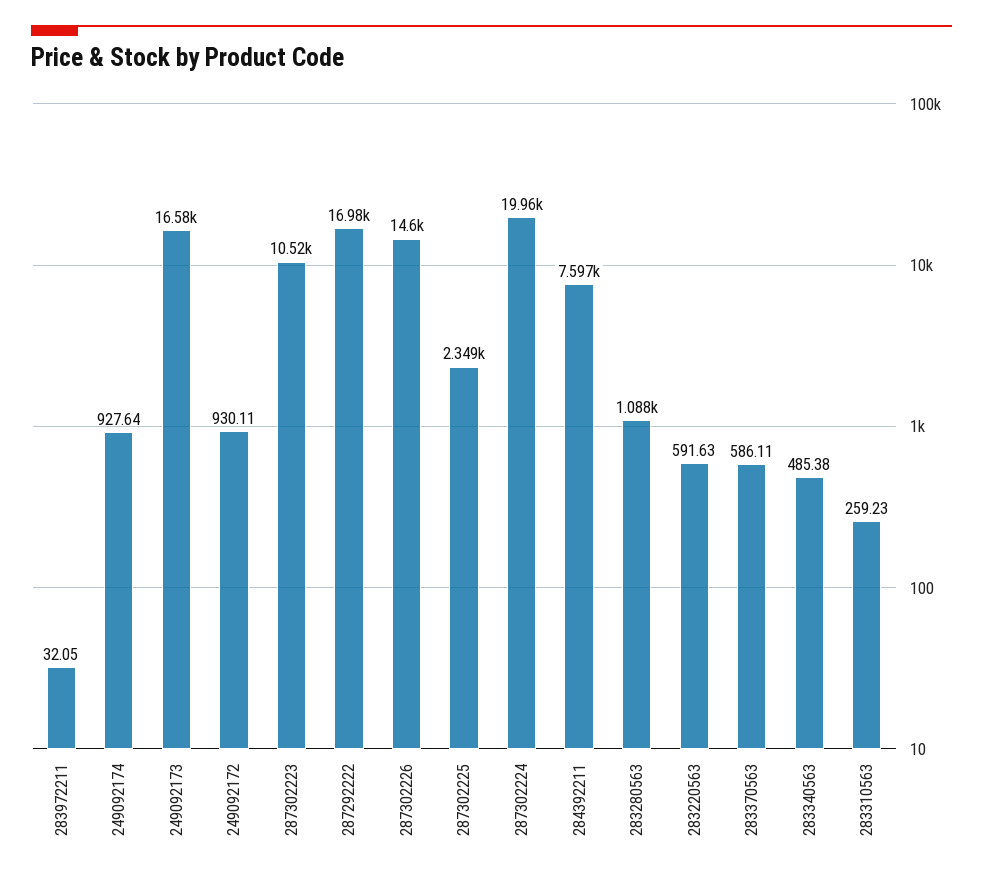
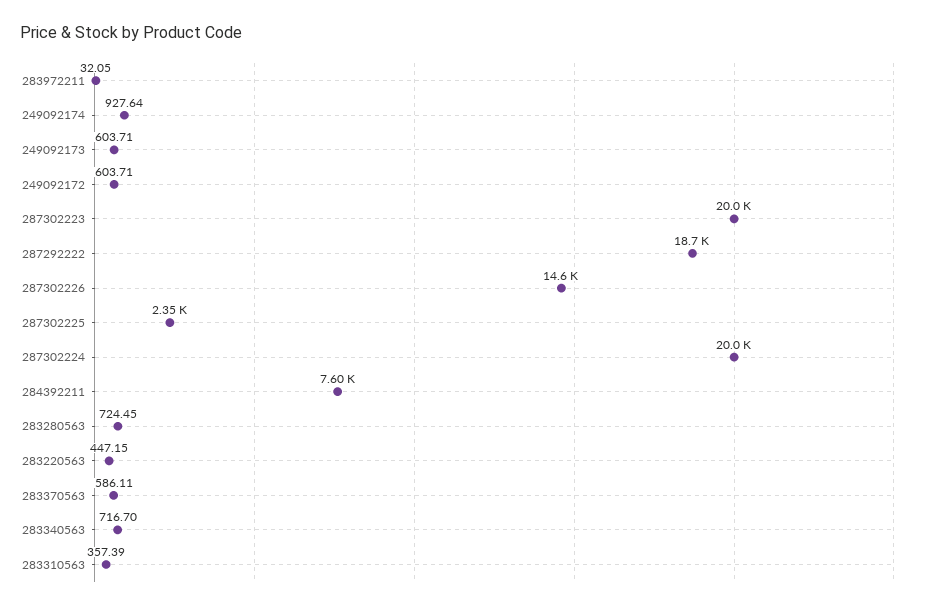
  {
    "283972211": 32.05,
    "249092174": 927.64,
-   "249092173": 16580,
+   "249092173": 603.71,
-   "249092172": 930.11,
+   "249092172": 603.71,
-   "287302223": 10520,
+   "287302223": 20000,
-   "287292222": 16980,
+   "287292222": 18700,
    "287302226": 14600,
    "287302225": 2349,
    "287302224": 19960,
    "284392211": 7597,
-   "283280563": 1088,
+   "283280563": 724.45,
-   "283220563": 591.63,
+   "283220563": 447.15,
    "283370563": 586.11,
-   "283340563": 485.38,
+   "283340563": 716.7,
-   "283310563": 259.23
+   "283310563": 357.39
  }

